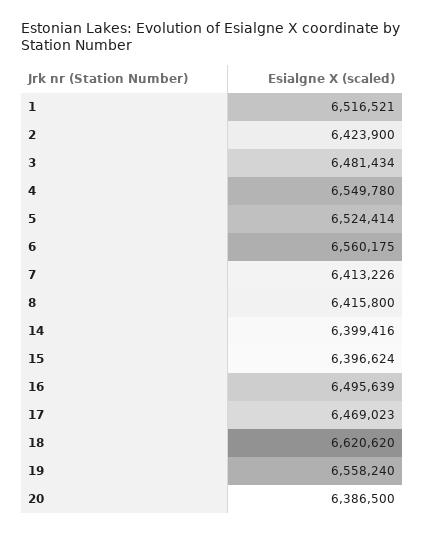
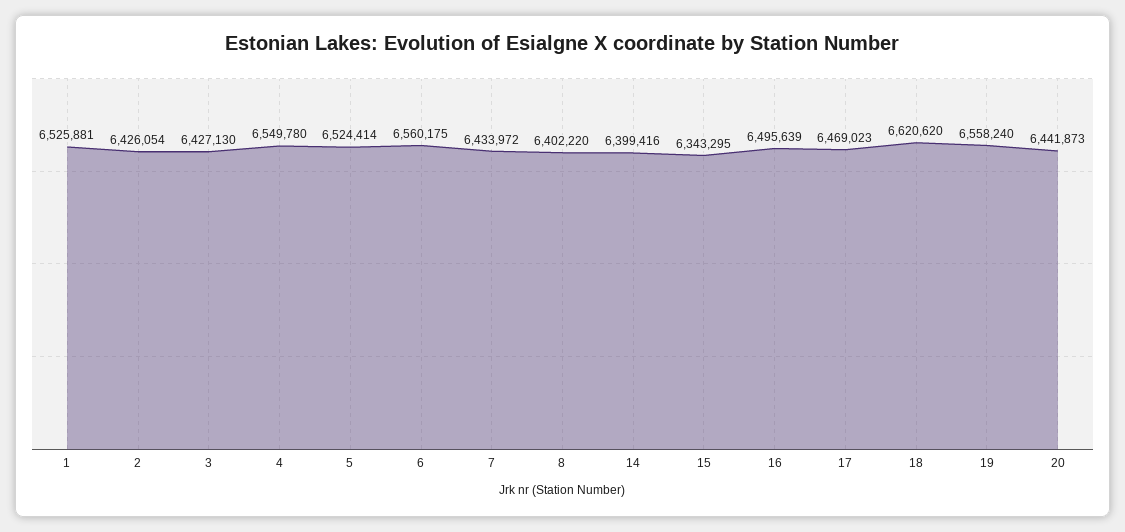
  {
-   "1": 6516521,
+   "1": 6525881,
-   "2": 6423900,
+   "2": 6426054,
-   "3": 6481434,
+   "3": 6427130,
    "4": 6549780,
    "5": 6524414,
    "6": 6560175,
-   "7": 6413226,
+   "7": 6433972,
-   "8": 6415800,
+   "8": 6402220,
    "14": 6399416,
-   "15": 6396624,
+   "15": 6343295,
    "16": 6495639,
    "17": 6469023,
    "18": 6620620,
    "19": 6558240,
-   "20": 6386500
+   "20": 6441873
  }

